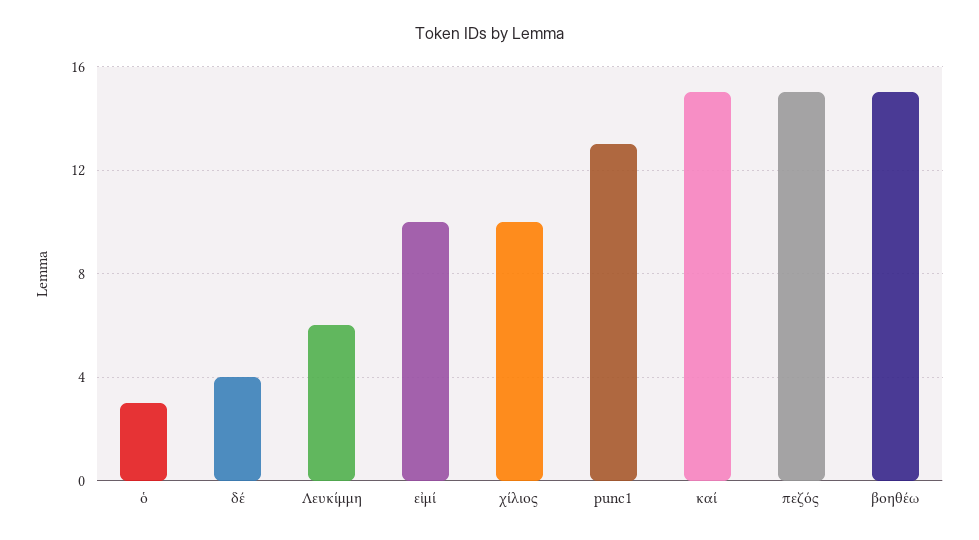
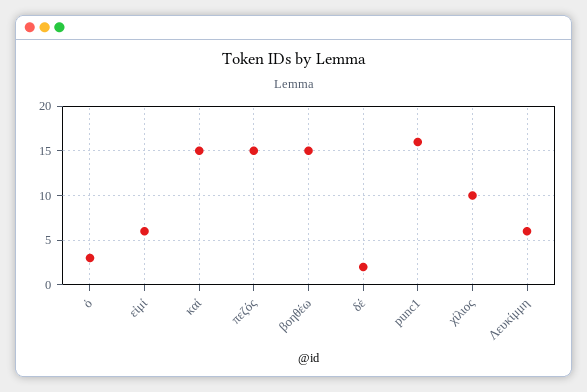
  {
    "ὁ": 3,
-   "δέ": 4,
+   "δέ": 2,
    "Λευκίμμη": 6,
-   "εἰμί": 10,
+   "εἰμί": 6,
    "χίλιος": 10,
-   "punc1": 13,
+   "punc1": 16,
    "καί": 15,
    "πεζός": 15,
    "βοηθέω": 15
  }

